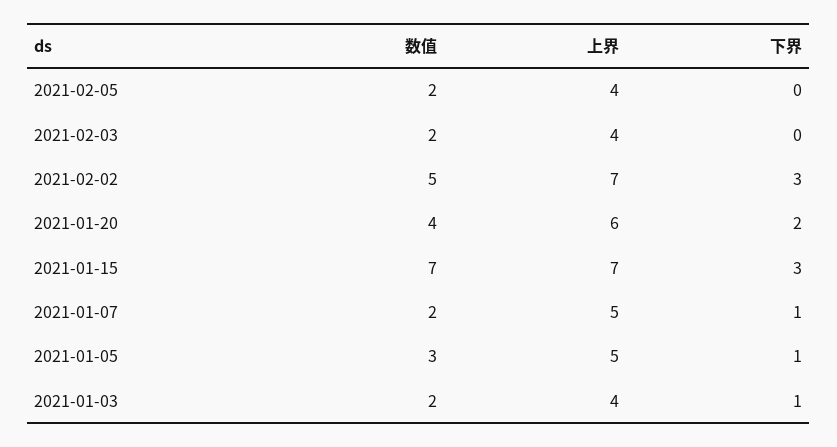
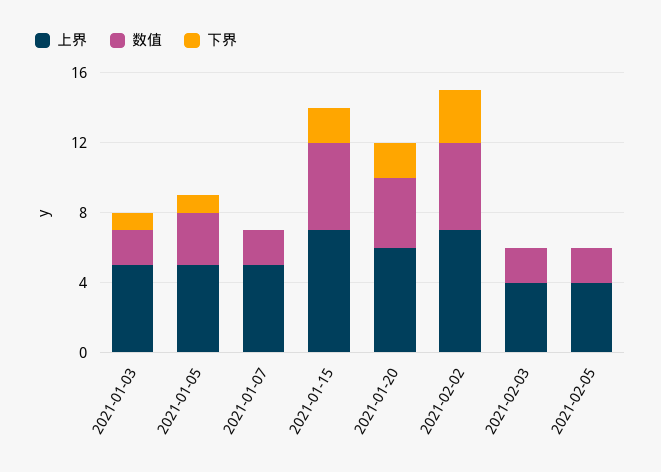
  {
    "数值": {
      "2021-02-05": 2,
      "2021-02-03": 2,
      "2021-02-02": 5,
      "2021-01-20": 4,
-     "2021-01-15": 7,
+     "2021-01-15": 5,
      "2021-01-07": 2,
      "2021-01-05": 3,
      "2021-01-03": 2
    },
    "上界": {
      "2021-02-05": 4,
      "2021-02-03": 4,
      "2021-02-02": 7,
      "2021-01-20": 6,
      "2021-01-15": 7,
      "2021-01-07": 5,
      "2021-01-05": 5,
-     "2021-01-03": 4
+     "2021-01-03": 5
    },
    "下界": {
      "2021-02-05": 0,
      "2021-02-03": 0,
      "2021-02-02": 3,
      "2021-01-20": 2,
-     "2021-01-15": 3,
+     "2021-01-15": 2,
-     "2021-01-07": 1,
+     "2021-01-07": 0,
      "2021-01-05": 1,
      "2021-01-03": 1
    }
  }

